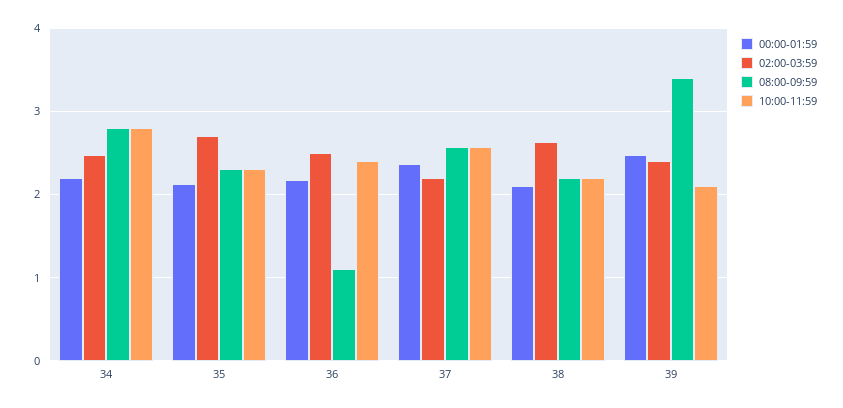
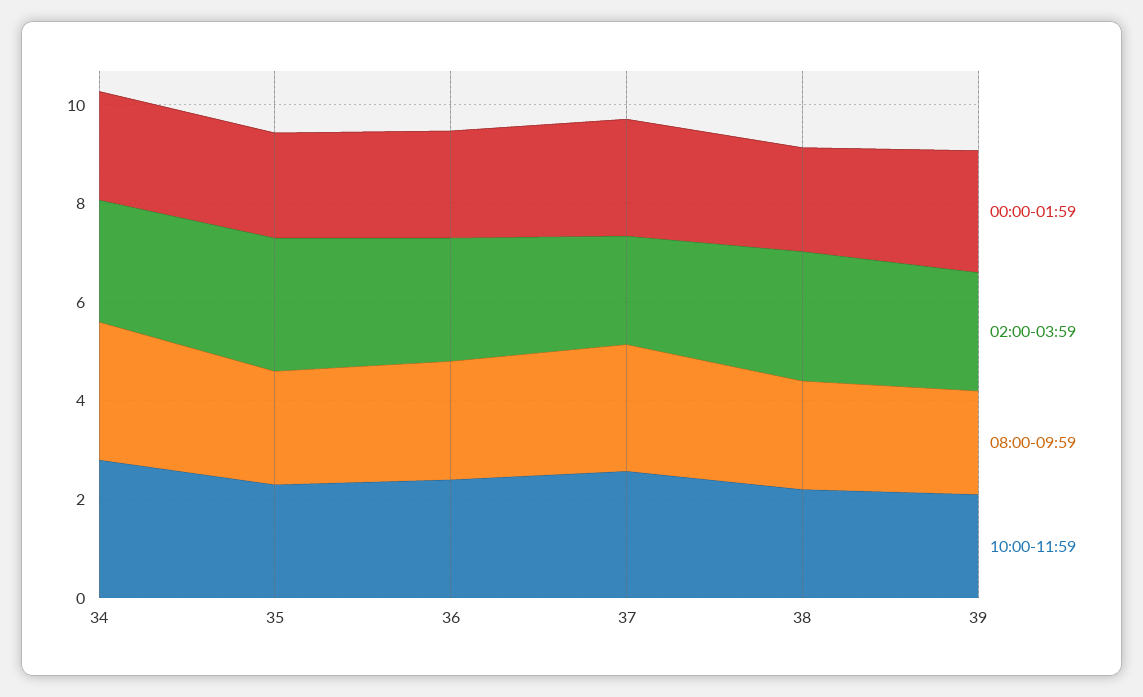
  {
    "00:00-01:59": {
      "34": 2.2,
      "35": 2.1,
      "36": 2.2,
      "37": 2.4,
      "38": 2.1,
      "39": 2.5
    },
    "02:00-03:59": {
      "34": 2.5,
      "35": 2.7,
      "36": 2.5,
      "37": 2.2,
      "38": 2.6,
      "39": 2.4
    },
    "08:00-09:59": {
      "34": 2.8,
      "35": 2.3,
-     "36": 1.1,
+     "36": 2.5,
      "37": 2.6,
      "38": 2.2,
-     "39": 3.4
+     "39": 2
    },
    "10:00-11:59": {
      "34": 2.8,
      "35": 2.3,
      "36": 2.4,
      "37": 2.6,
      "38": 2.2,
      "39": 2.1
    }
  }

